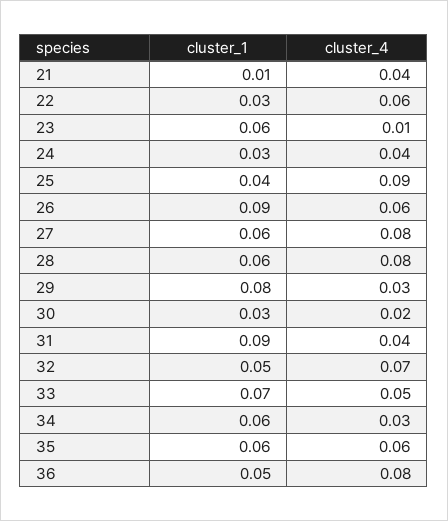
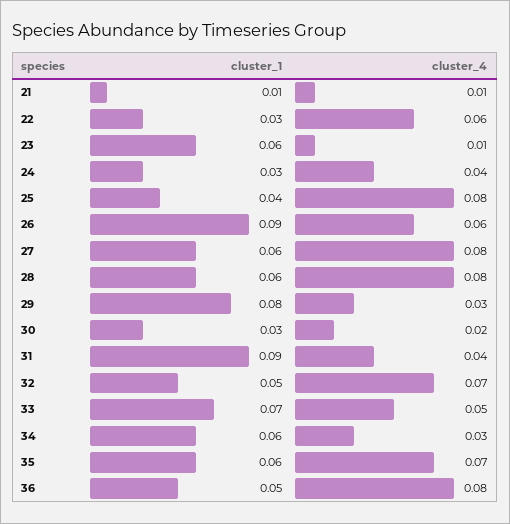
  {
    "cluster_1": {
      "21": 0.01,
      "22": 0.03,
      "23": 0.06,
      "24": 0.03,
      "25": 0.04,
      "26": 0.09,
      "27": 0.06,
      "28": 0.06,
      "29": 0.08,
      "30": 0.03,
      "31": 0.09,
      "32": 0.05,
      "33": 0.07,
      "34": 0.06,
      "35": 0.06,
      "36": 0.05
    },
    "cluster_4": {
-     "21": 0.04,
+     "21": 0.01,
      "22": 0.06,
      "23": 0.01,
      "24": 0.04,
-     "25": 0.09,
+     "25": 0.08,
      "26": 0.06,
      "27": 0.08,
      "28": 0.08,
      "29": 0.03,
      "30": 0.02,
      "31": 0.04,
      "32": 0.07,
      "33": 0.05,
      "34": 0.03,
-     "35": 0.06,
+     "35": 0.07,
      "36": 0.08
    }
  }

